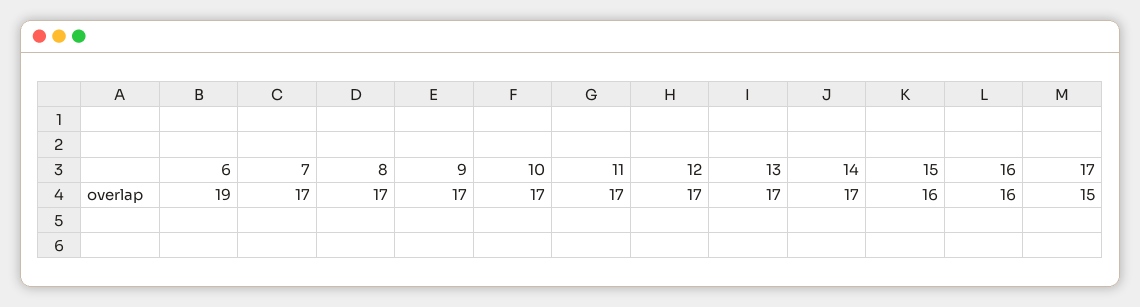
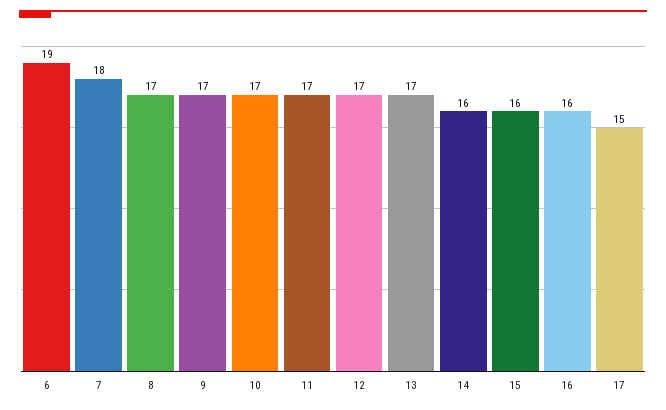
  {
    "6": 19,
-   "7": 17,
+   "7": 18,
    "8": 17,
    "9": 17,
    "10": 17,
    "11": 17,
    "12": 17,
    "13": 17,
-   "14": 17,
+   "14": 16,
    "15": 16,
    "16": 16,
    "17": 15
  }

